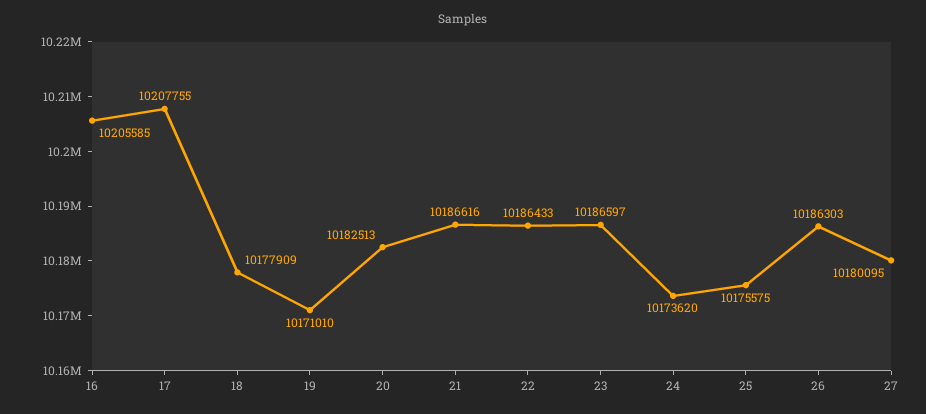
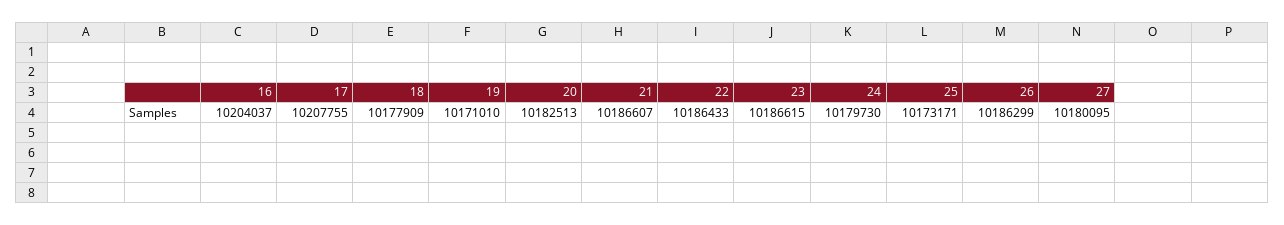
  {
-   "16": 10205585,
+   "16": 10204037,
    "17": 10207755,
    "18": 10177909,
    "19": 10171010,
    "20": 10182513,
-   "21": 10186616,
+   "21": 10186607,
    "22": 10186433,
-   "23": 10186597,
+   "23": 10186615,
-   "24": 10173620,
+   "24": 10179730,
-   "25": 10175575,
+   "25": 10173171,
-   "26": 10186303,
+   "26": 10186299,
    "27": 10180095
  }

